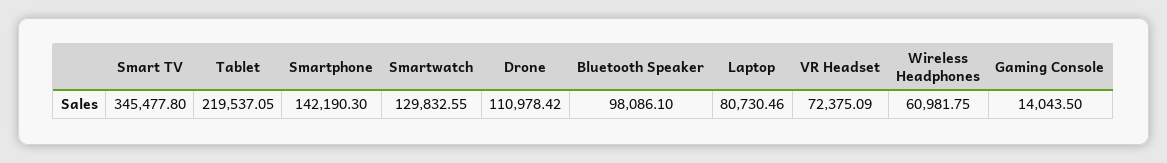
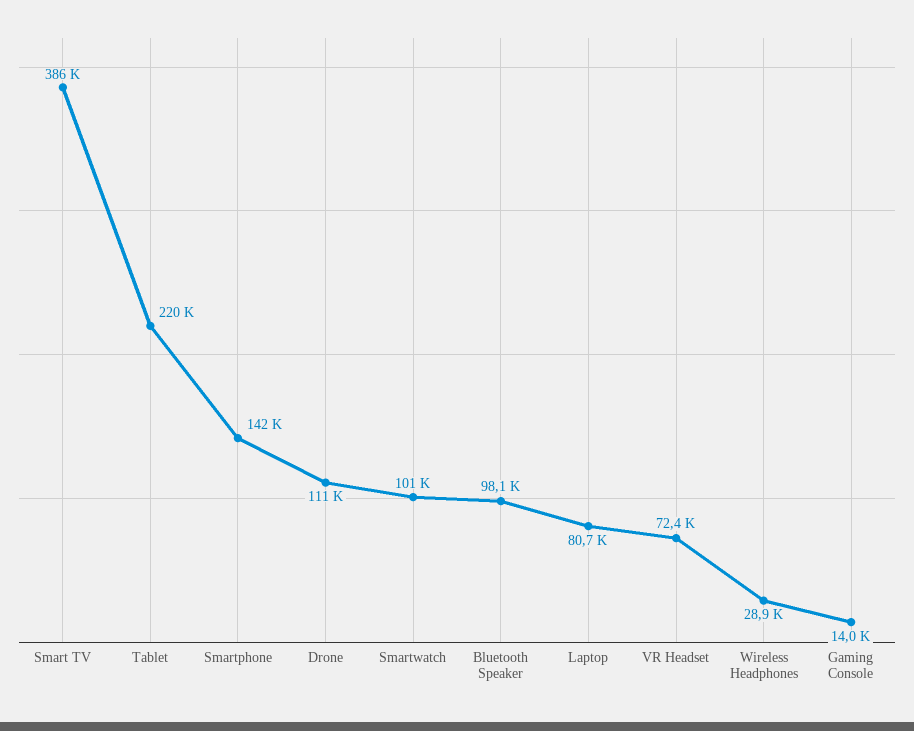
  {
-   "Smart TV": 345477.8,
+   "Smart TV": 386000,
    "Tablet": 219537.05,
    "Smartphone": 142190.3,
-   "Smartwatch": 129832.55,
+   "Smartwatch": 101000,
    "Drone": 110978.42,
    "Bluetooth Speaker": 98086.1,
    "Laptop": 80730.46,
    "VR Headset": 72375.09,
-   "Wireless Headphones": 60981.75,
+   "Wireless Headphones": 28900,
    "Gaming Console": 14043.5
  }

